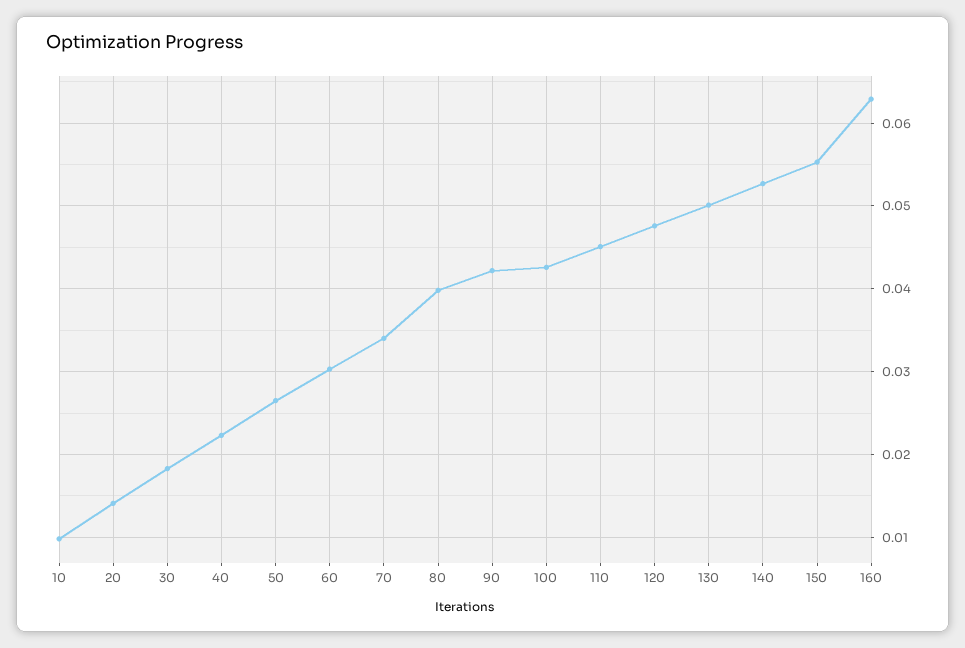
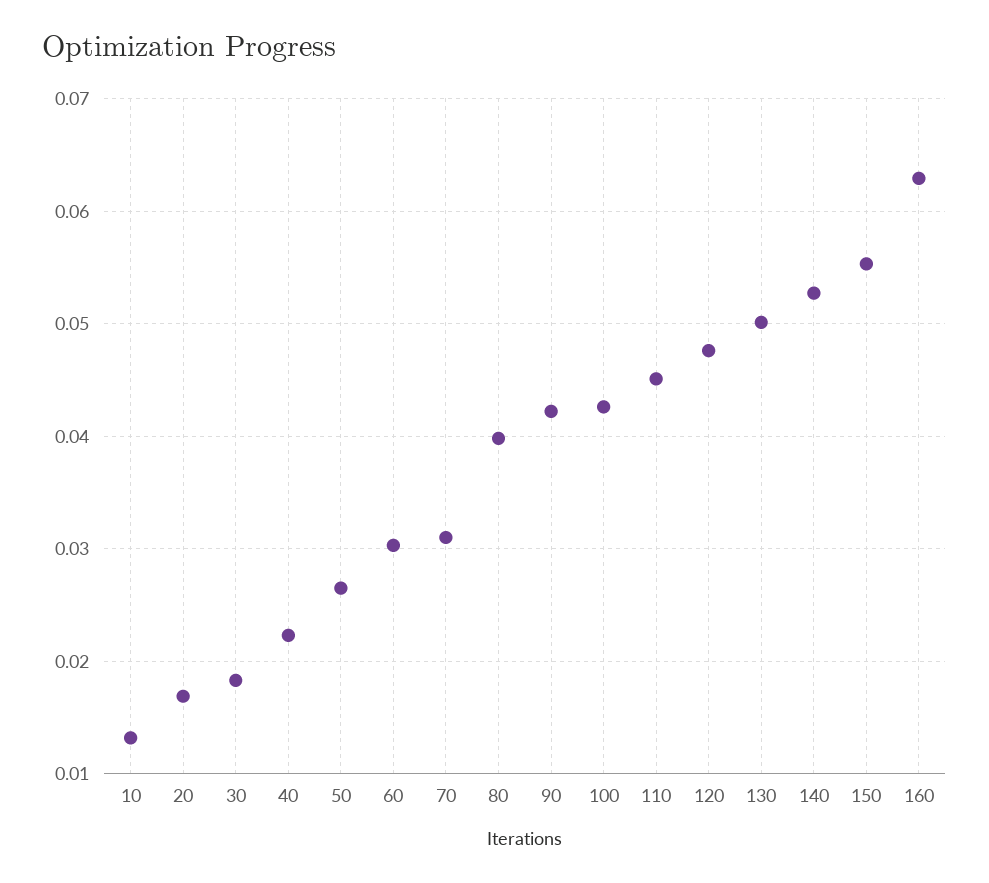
  {
-   "10": 0.01,
+   "10": 0.013,
-   "20": 0.014,
+   "20": 0.017,
    "30": 0.018,
    "40": 0.022,
    "50": 0.027,
    "60": 0.03,
-   "70": 0.034,
+   "70": 0.031,
    "80": 0.04,
    "90": 0.042,
    "100": 0.043,
    "110": 0.045,
    "120": 0.048,
    "130": 0.05,
    "140": 0.053,
    "150": 0.055,
    "160": 0.063
  }

